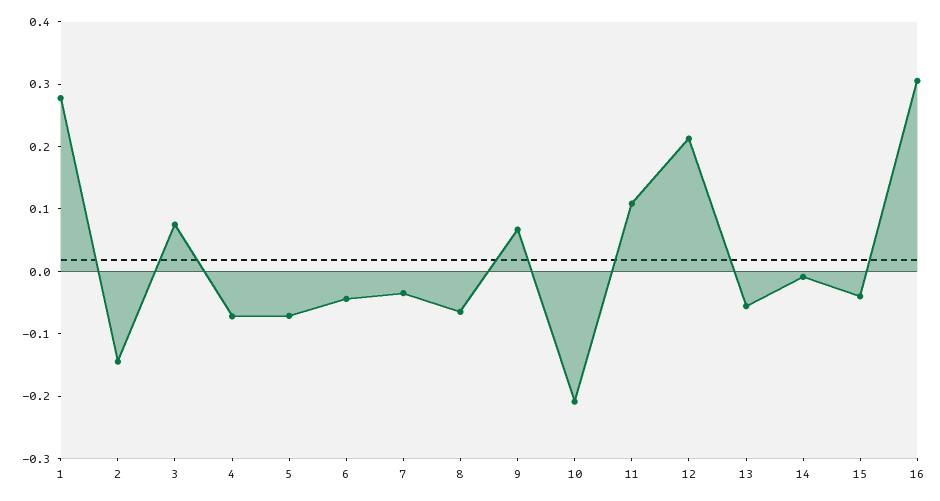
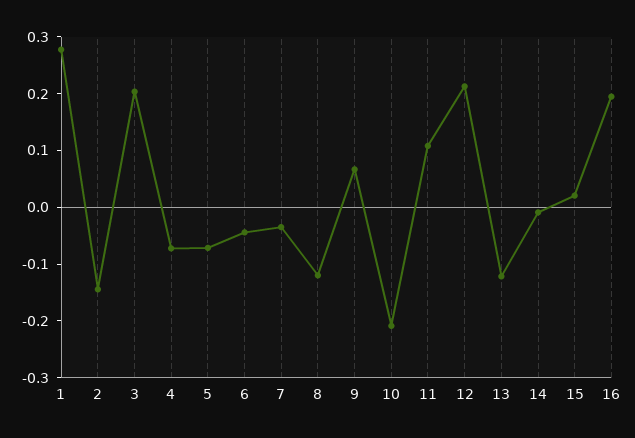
  {
    "1": 0.28,
    "2": -0.14,
-   "3": 0.08,
+   "3": 0.2,
    "4": -0.08,
    "5": -0.08,
    "6": -0.04,
    "7": -0.04,
-   "8": -0.06,
+   "8": -0.12,
    "9": 0.06,
    "10": -0.2,
    "11": 0.1,
    "12": 0.22,
-   "13": -0.06,
+   "13": -0.12,
    "14": 0,
-   "15": -0.04,
+   "15": 0.02,
-   "16": 0.3
+   "16": 0.2
  }

